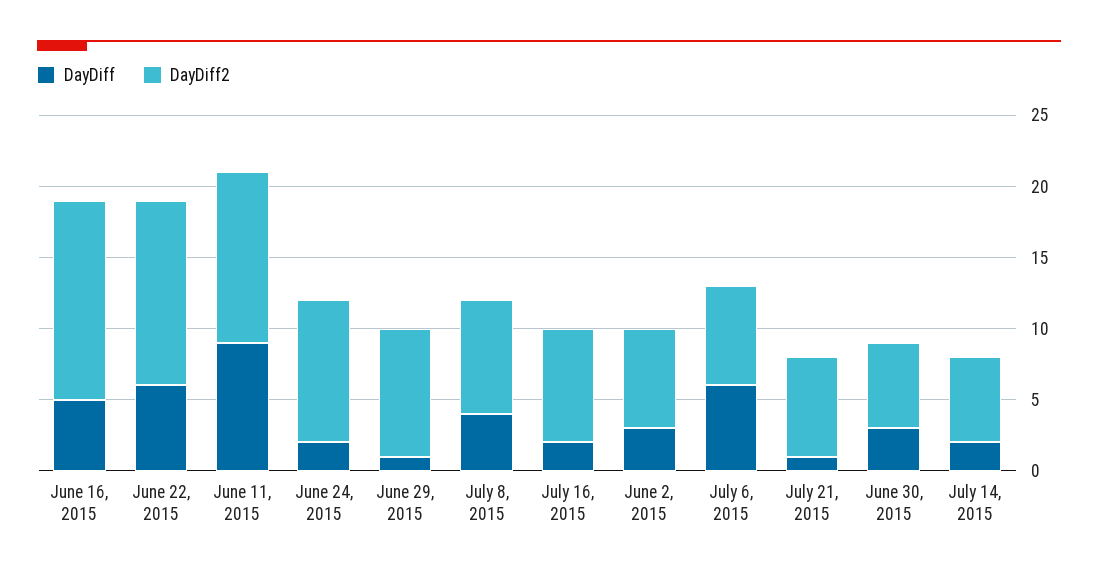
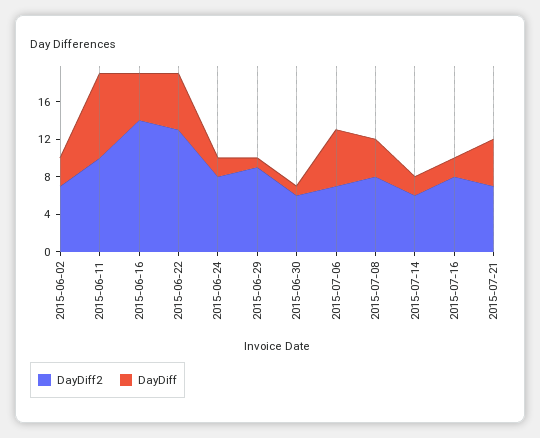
  {
    "DayDiff": {
      "June 16, 2015": 5,
      "June 22, 2015": 6,
      "June 11, 2015": 9,
      "June 24, 2015": 2,
      "June 29, 2015": 1,
      "July 8, 2015": 4,
      "July 16, 2015": 2,
      "June 2, 2015": 3,
      "July 6, 2015": 6,
-     "July 21, 2015": 1,
+     "July 21, 2015": 5,
-     "June 30, 2015": 3,
+     "June 30, 2015": 1,
      "July 14, 2015": 2
    },
    "DayDiff2": {
      "June 16, 2015": 14,
      "June 22, 2015": 13,
-     "June 11, 2015": 12,
+     "June 11, 2015": 10,
-     "June 24, 2015": 10,
+     "June 24, 2015": 8,
      "June 29, 2015": 9,
      "July 8, 2015": 8,
      "July 16, 2015": 8,
      "June 2, 2015": 7,
      "July 6, 2015": 7,
      "July 21, 2015": 7,
      "June 30, 2015": 6,
      "July 14, 2015": 6
    }
  }

